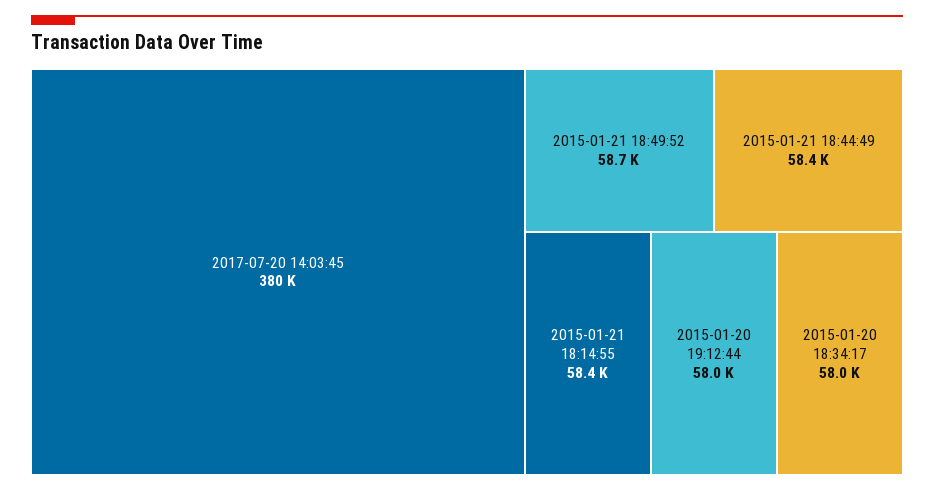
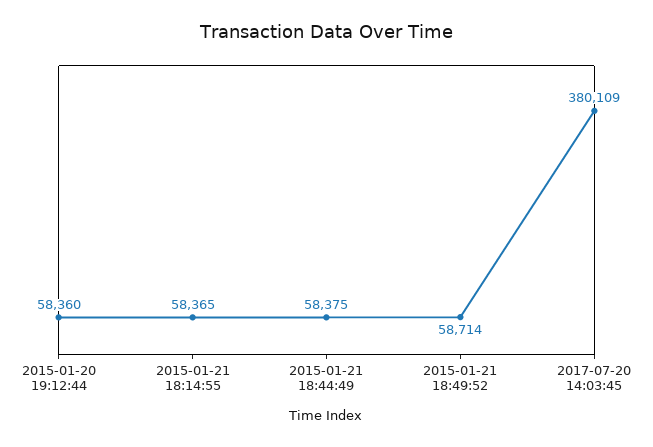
  {
    "2017-07-20 14:03:45": 380109,
    "2015-01-21 18:49:52": 58714,
    "2015-01-21 18:44:49": 58375,
    "2015-01-21 18:14:55": 58365,
-   "2015-01-20 19:12:44": 58000,
+   "2015-01-20 19:12:44": 58360
-   "2015-01-20 18:34:17": 58000
  }

